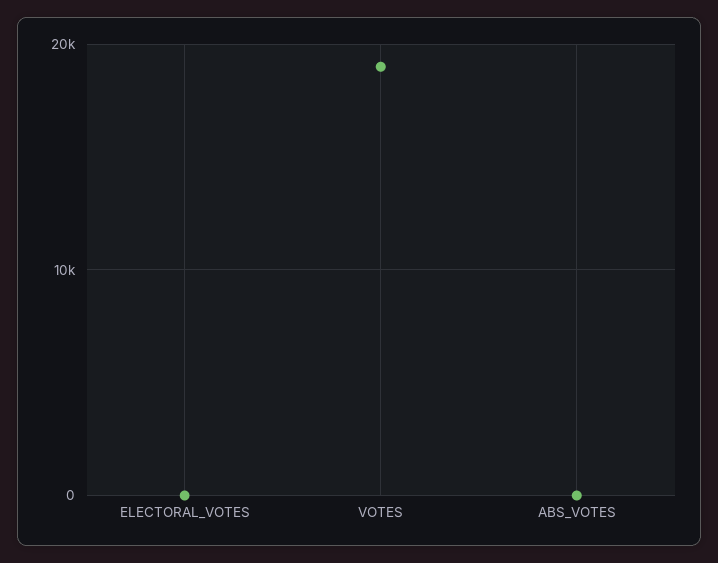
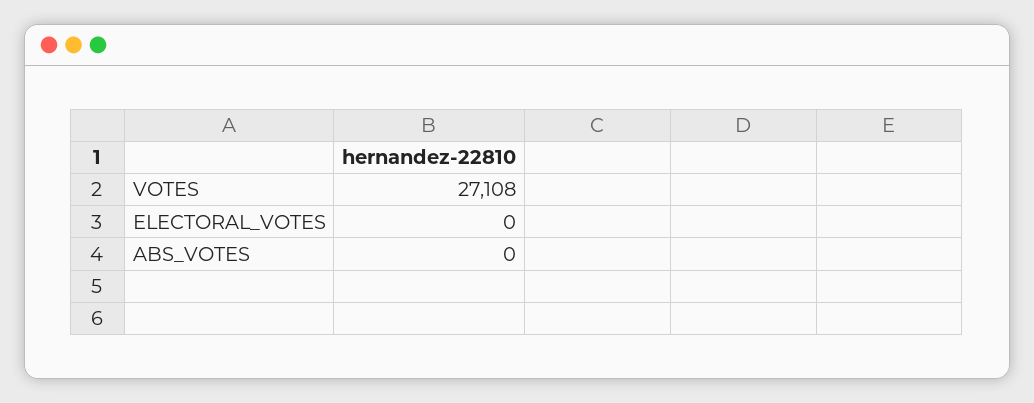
  {
    "ELECTORAL_VOTES": 0,
-   "VOTES": 19000,
+   "VOTES": 27108,
    "ABS_VOTES": 0
  }

